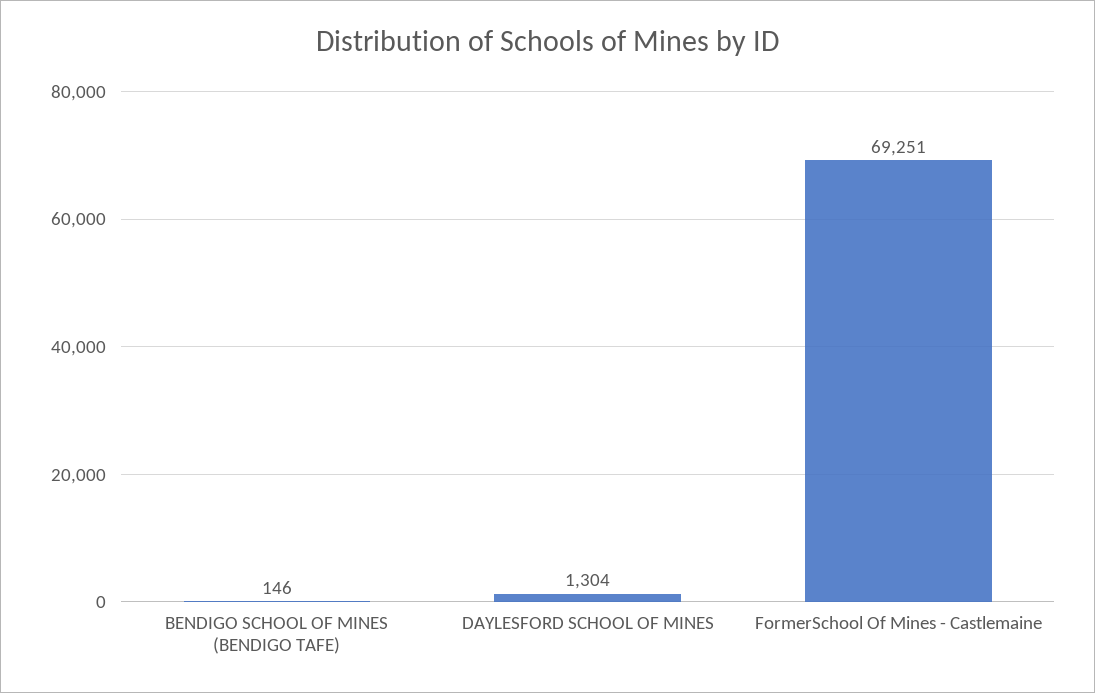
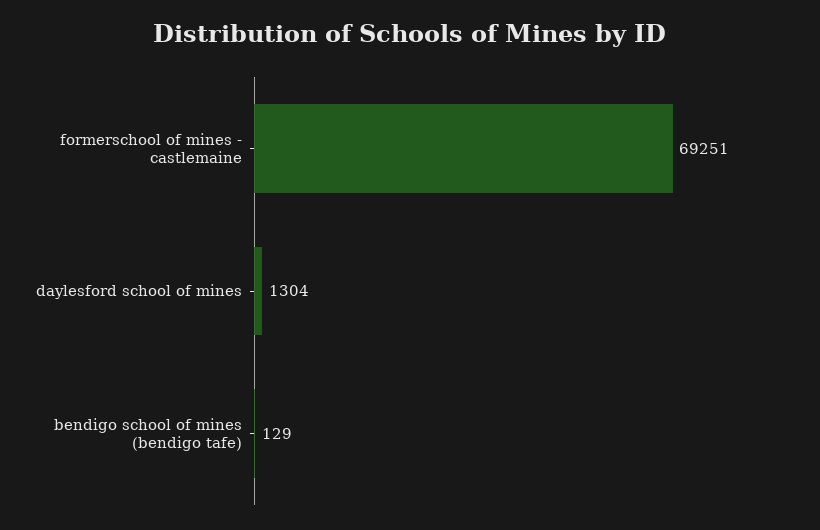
  {
-   "BENDIGO SCHOOL OF MINES (BENDIGO TAFE)": 146,
+   "BENDIGO SCHOOL OF MINES (BENDIGO TAFE)": 129,
    "DAYLESFORD SCHOOL OF MINES": 1304,
    "FormerSchool Of Mines - Castlemaine": 69251
  }

